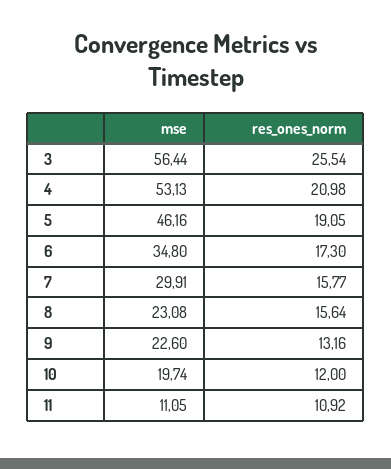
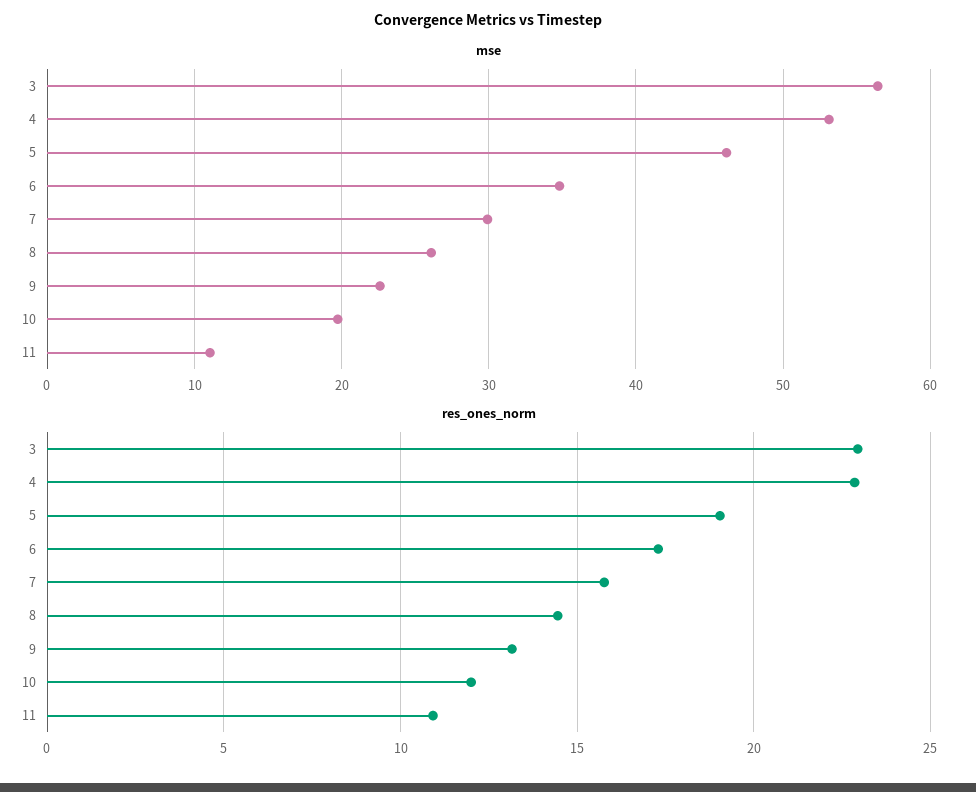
  {
    "mse": {
      "3": 56.44,
      "4": 53.13,
      "5": 46.16,
      "6": 34.8,
      "7": 29.91,
-     "8": 23.08,
+     "8": 26,
      "9": 22.6,
      "10": 19.74,
      "11": 11.05
    },
    "res_ones_norm": {
-     "3": 25.54,
+     "3": 23,
-     "4": 20.98,
+     "4": 23,
      "5": 19.05,
      "6": 17.3,
      "7": 15.77,
-     "8": 15.64,
+     "8": 14.5,
      "9": 13.16,
      "10": 12,
      "11": 10.92
    }
  }

